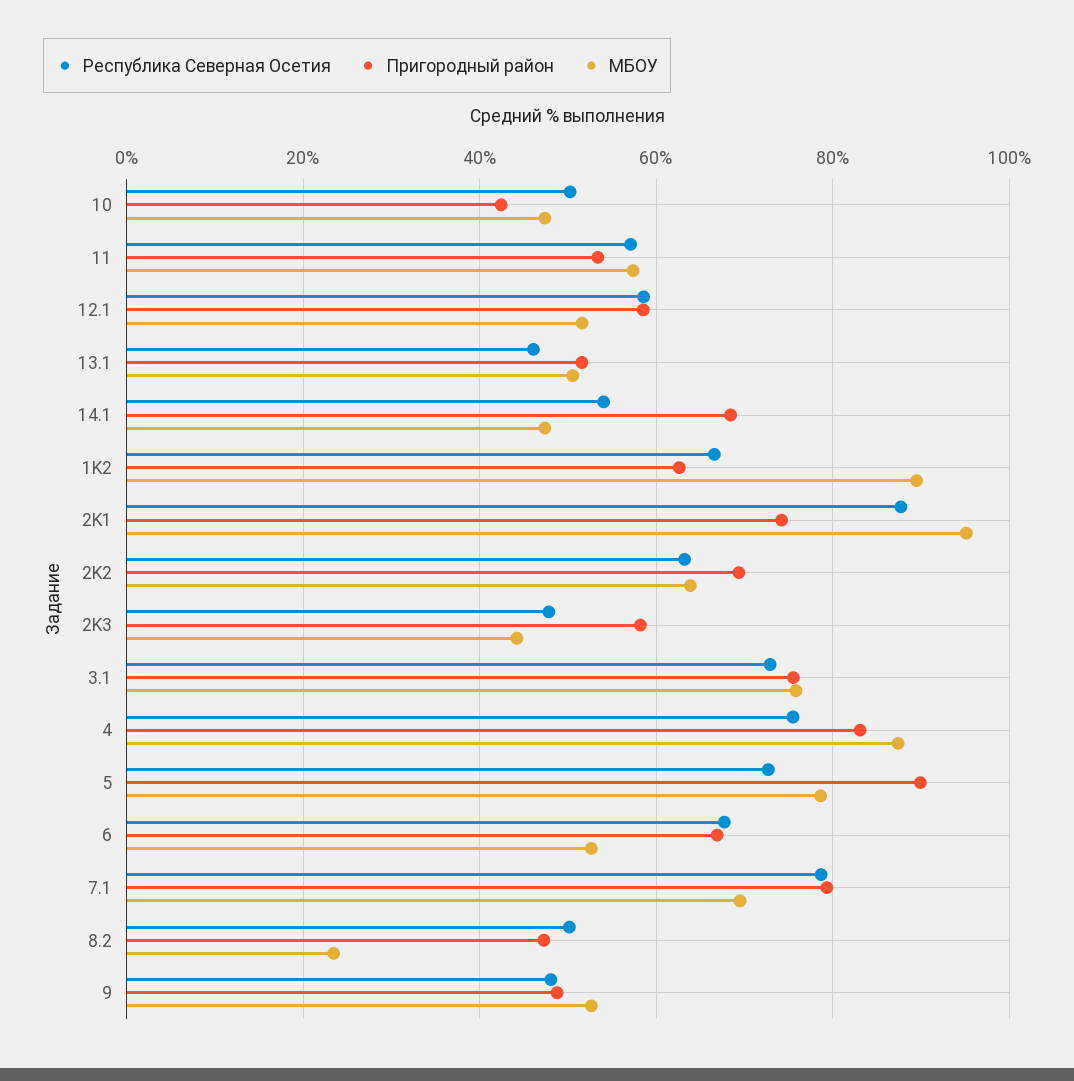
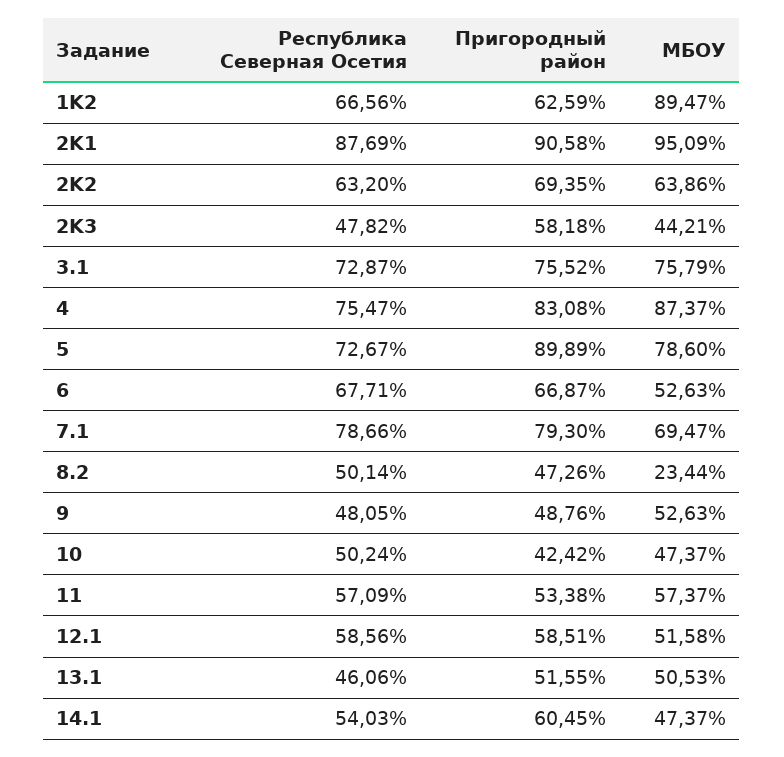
  {
    "Республика Северная Осетия": {
      "10": 50.24,
      "11": 57.09,
      "12.1": 58.56,
      "13.1": 46.06,
      "14.1": 54.03,
      "1K2": 66.56,
      "2K1": 87.69,
      "2K2": 63.2,
      "2K3": 47.82,
      "3.1": 72.87,
      "4": 75.47,
      "5": 72.67,
      "6": 67.71,
      "7.1": 78.66,
      "8.2": 50.14,
      "9": 48.05
    },
    "Пригородный район": {
      "10": 42.42,
      "11": 53.38,
      "12.1": 58.51,
      "13.1": 51.55,
-     "14.1": 68,
+     "14.1": 60.45,
      "1K2": 62.59,
-     "2K1": 74,
+     "2K1": 90.58,
      "2K2": 69.35,
      "2K3": 58.18,
      "3.1": 75.52,
      "4": 83.08,
      "5": 89.89,
      "6": 66.87,
      "7.1": 79.3,
      "8.2": 47.26,
      "9": 48.76
    },
    "МБОУ": {
      "10": 47.37,
      "11": 57.37,
      "12.1": 51.58,
      "13.1": 50.53,
      "14.1": 47.37,
      "1K2": 89.47,
      "2K1": 95.09,
      "2K2": 63.86,
      "2K3": 44.21,
      "3.1": 75.79,
      "4": 87.37,
      "5": 78.6,
      "6": 52.63,
      "7.1": 69.47,
      "8.2": 23.44,
      "9": 52.63
    }
  }

